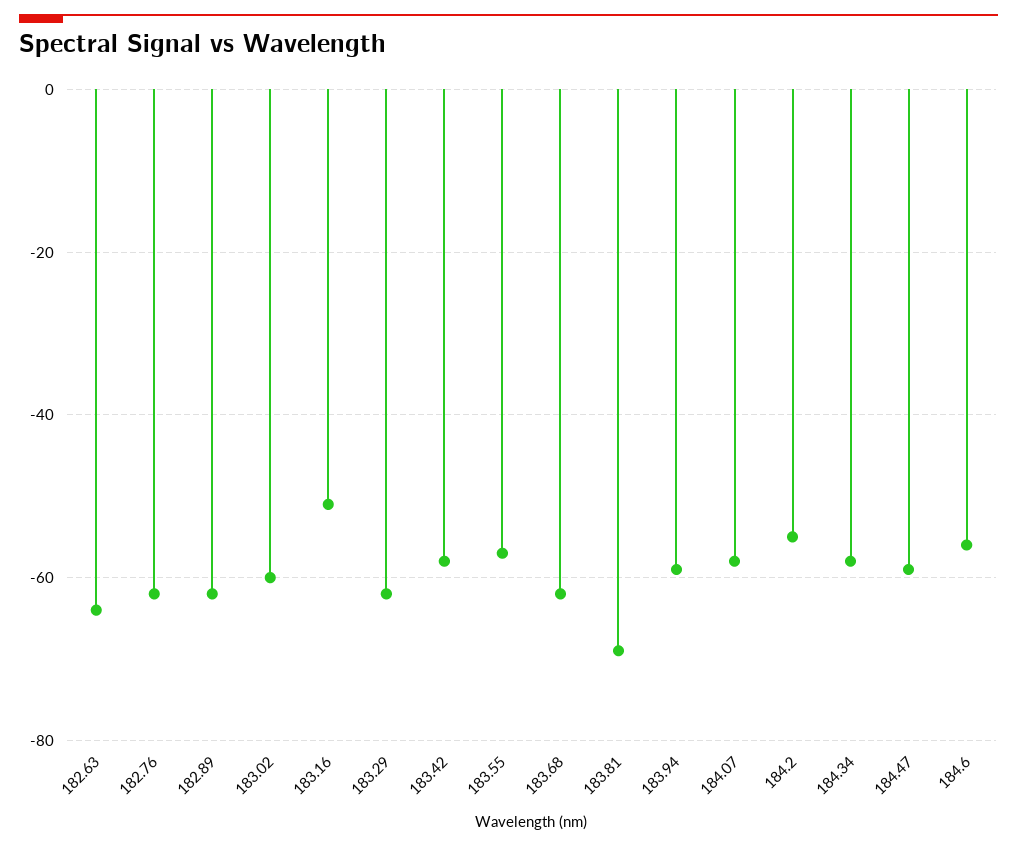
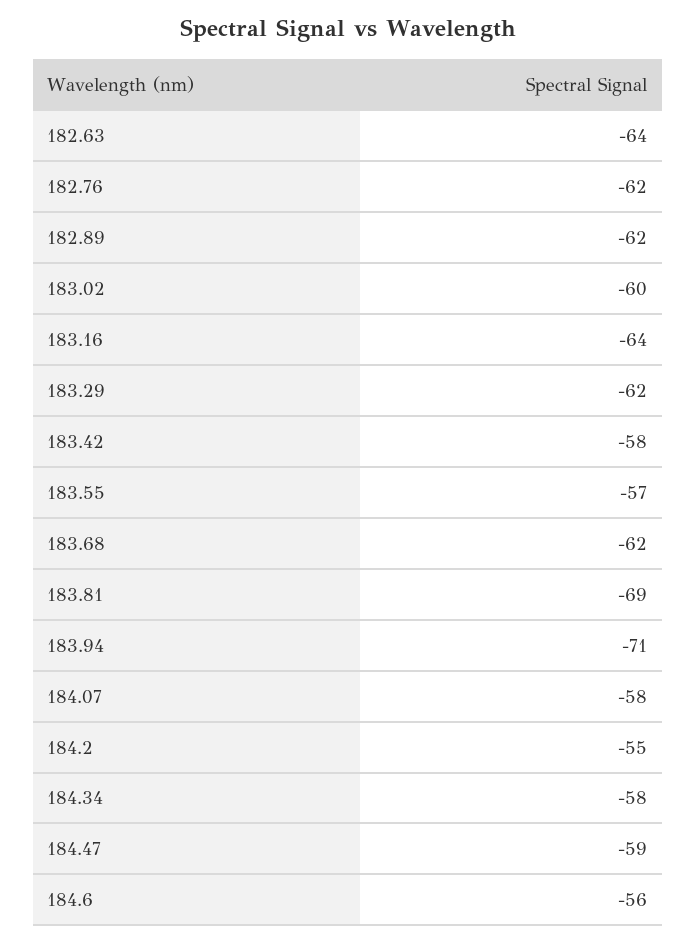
  {
    "182.63": -64,
    "182.76": -62,
    "182.89": -62,
    "183.02": -60,
-   "183.16": -50,
+   "183.16": -64,
    "183.29": -62,
    "183.42": -58,
    "183.55": -57,
    "183.68": -62,
    "183.81": -69,
-   "183.94": -60,
+   "183.94": -71,
    "184.07": -58,
    "184.2": -55,
    "184.34": -58,
    "184.47": -59,
    "184.6": -56
  }

